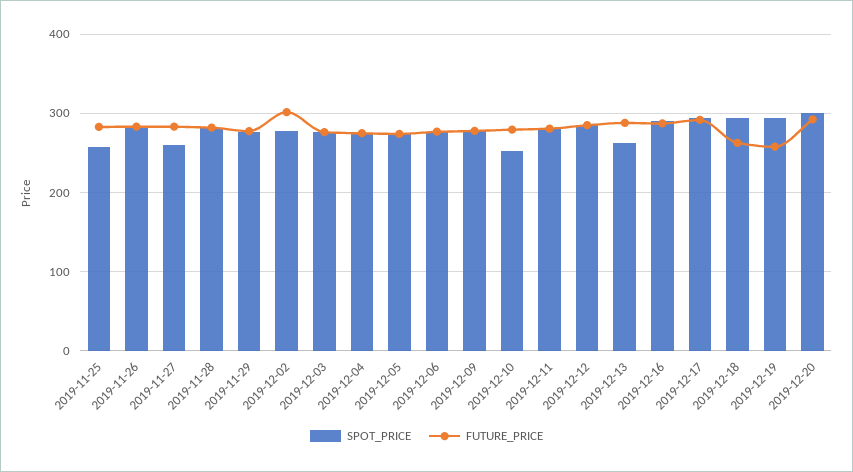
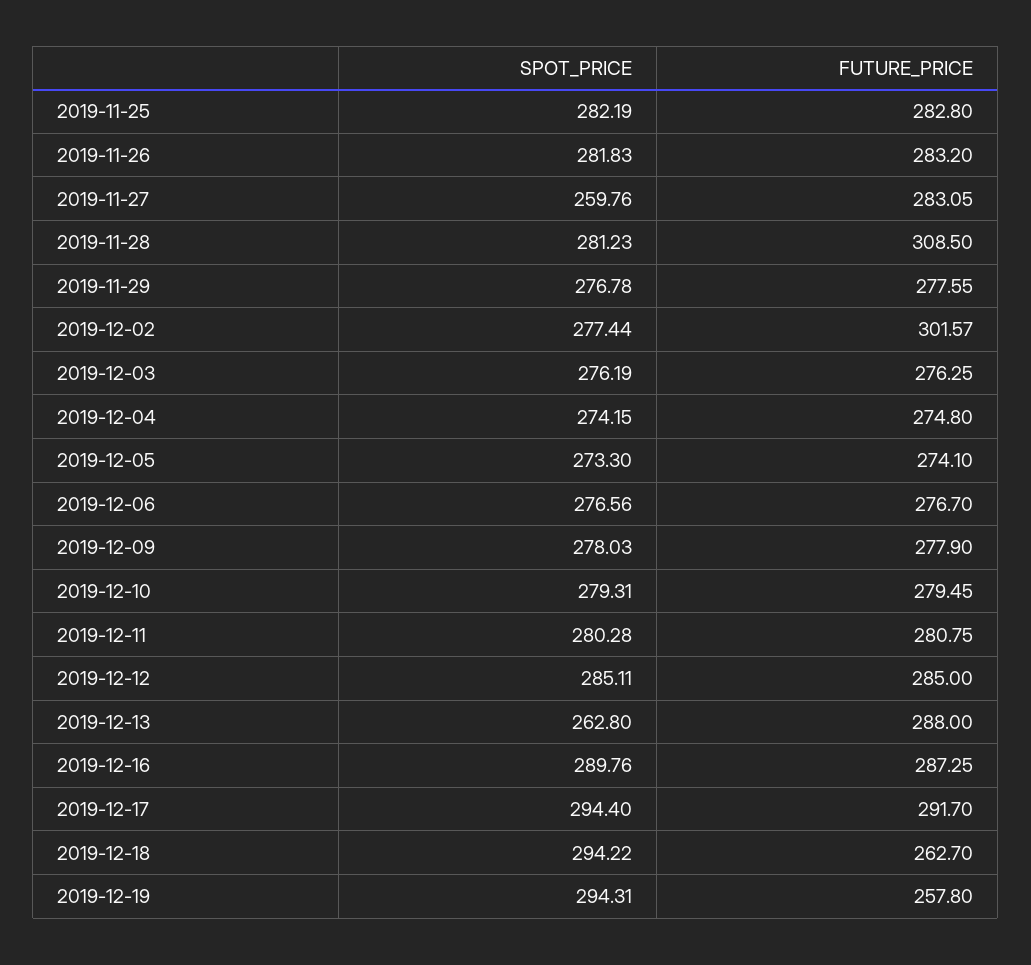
  {
    "SPOT_PRICE": {
-     "2019-11-25": 260,
+     "2019-11-25": 282.19,
      "2019-11-26": 281.83,
      "2019-11-27": 259.76,
      "2019-11-28": 281.23,
      "2019-11-29": 276.78,
      "2019-12-02": 277.44,
      "2019-12-03": 276.19,
      "2019-12-04": 274.15,
      "2019-12-05": 273.3,
      "2019-12-06": 276.56,
      "2019-12-09": 278.03,
-     "2019-12-10": 250,
+     "2019-12-10": 279.31,
      "2019-12-11": 280.28,
      "2019-12-12": 285.11,
      "2019-12-13": 262.8,
      "2019-12-16": 289.76,
      "2019-12-17": 294.4,
      "2019-12-18": 294.22,
-     "2019-12-19": 294.31,
+     "2019-12-19": 294.31
-     "2019-12-20": 300
    },
    "FUTURE_PRICE": {
      "2019-11-25": 282.8,
      "2019-11-26": 283.2,
      "2019-11-27": 283.05,
-     "2019-11-28": 280,
+     "2019-11-28": 308.5,
      "2019-11-29": 277.55,
      "2019-12-02": 301.57,
      "2019-12-03": 276.25,
      "2019-12-04": 274.8,
      "2019-12-05": 274.1,
      "2019-12-06": 276.7,
      "2019-12-09": 277.9,
      "2019-12-10": 279.45,
      "2019-12-11": 280.75,
      "2019-12-12": 285,
      "2019-12-13": 288,
      "2019-12-16": 287.25,
      "2019-12-17": 291.7,
      "2019-12-18": 262.7,
-     "2019-12-19": 257.8,
+     "2019-12-19": 257.8
-     "2019-12-20": 290
    }
  }

